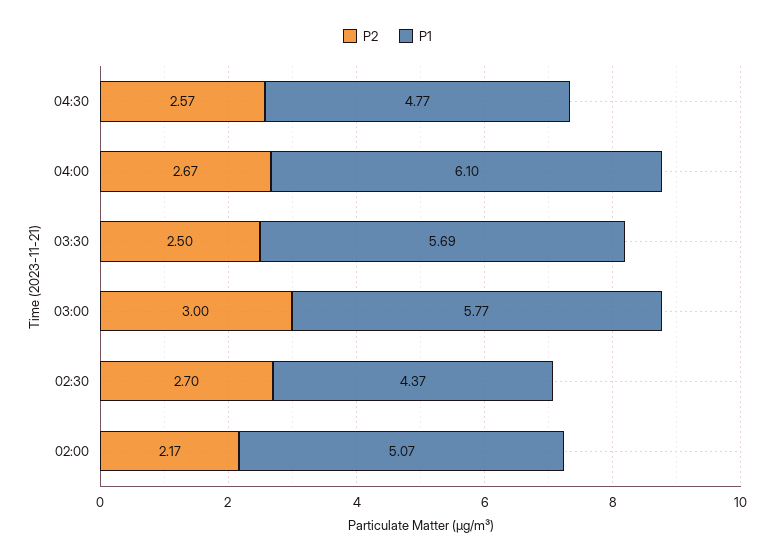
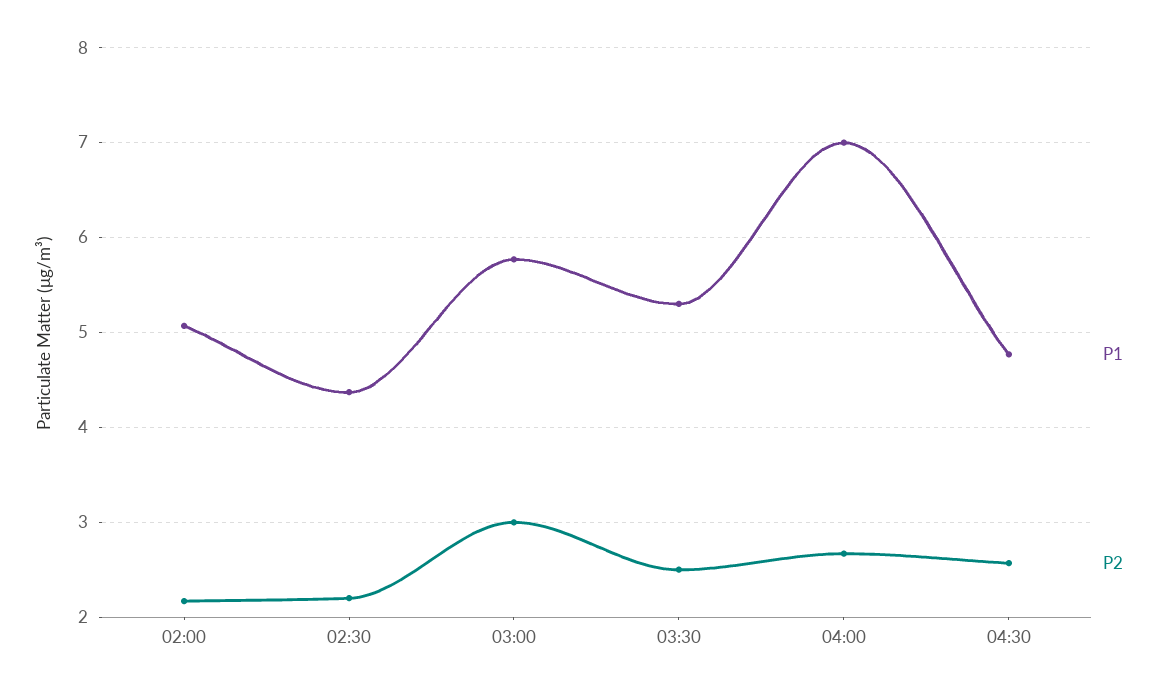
  {
    "P2": {
      "04:30": 2.57,
      "04:00": 2.67,
      "03:30": 2.5,
      "03:00": 3,
-     "02:30": 2.7,
+     "02:30": 2.2,
      "02:00": 2.17
    },
    "P1": {
      "04:30": 4.77,
-     "04:00": 6.1,
+     "04:00": 7,
-     "03:30": 5.69,
+     "03:30": 5.3,
      "03:00": 5.77,
      "02:30": 4.37,
      "02:00": 5.07
    }
  }

